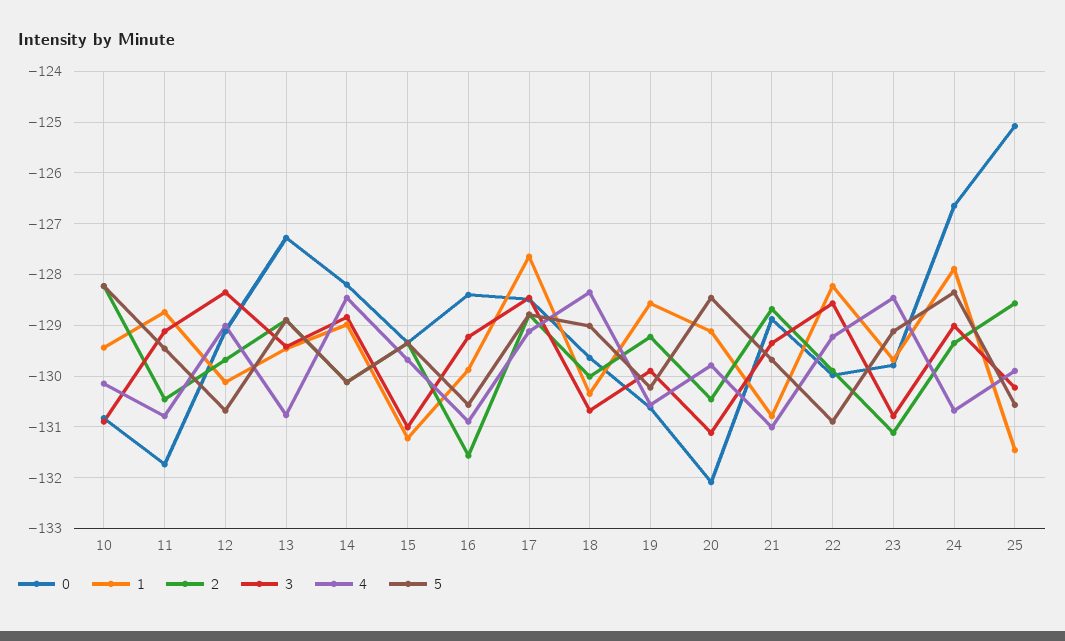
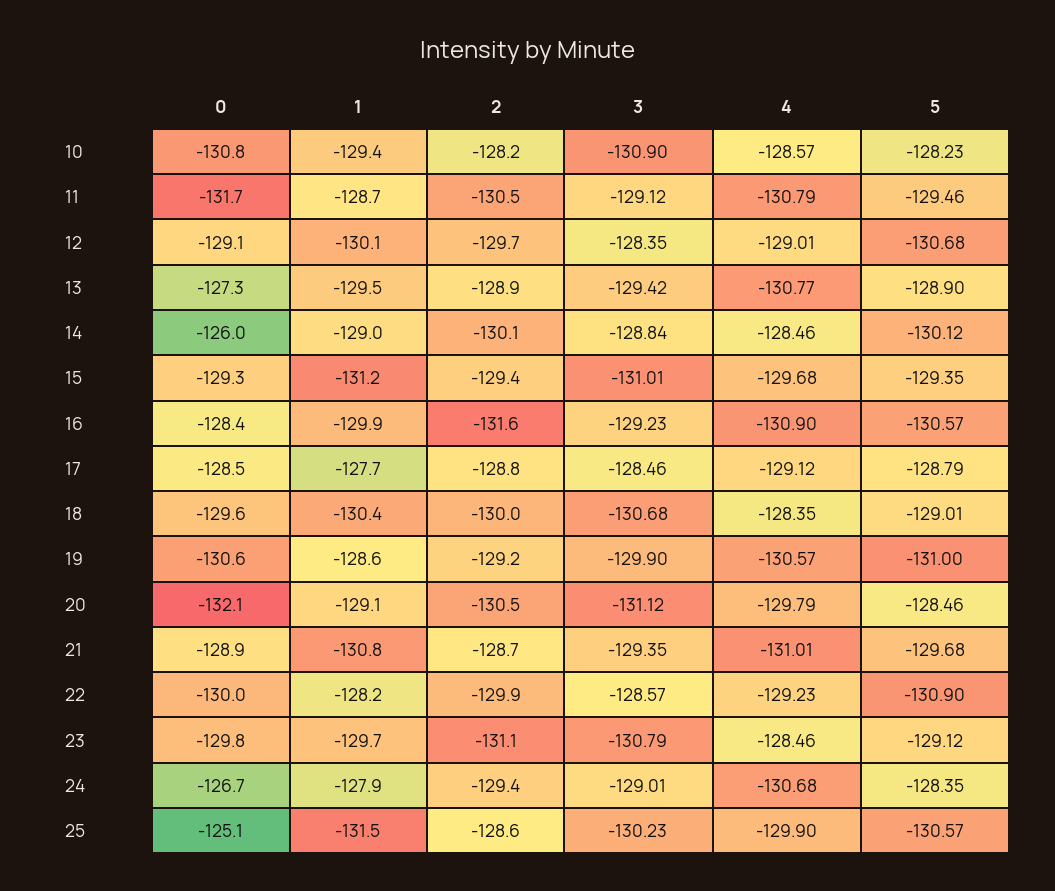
  {
    "0": {
      "10": -130.8,
      "11": -131.7,
      "12": -129.1,
      "13": -127.3,
-     "14": -128.2,
+     "14": -126,
      "15": -129.3,
      "16": -128.4,
      "17": -128.5,
      "18": -129.6,
      "19": -130.6,
      "20": -132.1,
      "21": -128.9,
      "22": -130,
      "23": -129.8,
      "24": -126.7,
      "25": -125.1
    },
    "1": {
      "10": -129.4,
      "11": -128.7,
      "12": -130.1,
      "13": -129.5,
      "14": -129,
      "15": -131.2,
      "16": -129.9,
      "17": -127.7,
      "18": -130.4,
      "19": -128.6,
      "20": -129.1,
      "21": -130.8,
      "22": -128.2,
      "23": -129.7,
      "24": -127.9,
      "25": -131.5
    },
    "2": {
      "10": -128.2,
      "11": -130.5,
      "12": -129.7,
      "13": -128.9,
      "14": -130.1,
      "15": -129.4,
      "16": -131.6,
      "17": -128.8,
      "18": -130,
      "19": -129.2,
      "20": -130.5,
      "21": -128.7,
      "22": -129.9,
      "23": -131.1,
      "24": -129.4,
      "25": -128.6
    },
    "3": {
      "10": -130.9,
      "11": -129.12,
      "12": -128.35,
      "13": -129.42,
      "14": -128.84,
      "15": -131.01,
      "16": -129.23,
      "17": -128.46,
      "18": -130.68,
      "19": -129.9,
      "20": -131.12,
      "21": -129.35,
      "22": -128.57,
      "23": -130.79,
      "24": -129.01,
      "25": -130.23
    },
    "4": {
-     "10": -130.2,
+     "10": -128.57,
      "11": -130.79,
      "12": -129.01,
      "13": -130.77,
      "14": -128.46,
      "15": -129.68,
      "16": -130.9,
      "17": -129.12,
      "18": -128.35,
      "19": -130.57,
      "20": -129.79,
      "21": -131.01,
      "22": -129.23,
      "23": -128.46,
      "24": -130.68,
      "25": -129.9
    },
    "5": {
      "10": -128.23,
      "11": -129.46,
      "12": -130.68,
      "13": -128.9,
      "14": -130.12,
      "15": -129.35,
      "16": -130.57,
      "17": -128.79,
      "18": -129.01,
-     "19": -130.2,
+     "19": -131,
      "20": -128.46,
      "21": -129.68,
      "22": -130.9,
      "23": -129.12,
      "24": -128.35,
      "25": -130.57
    }
  }

